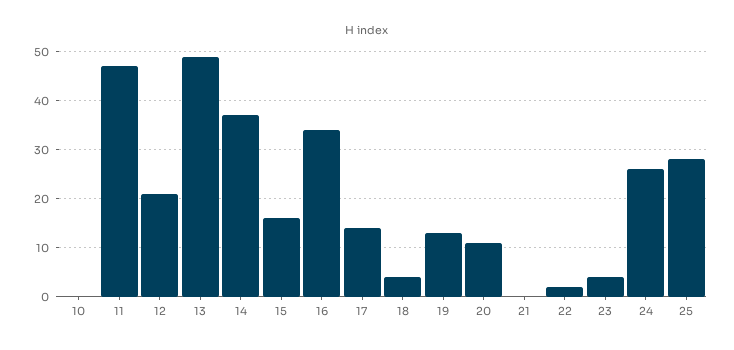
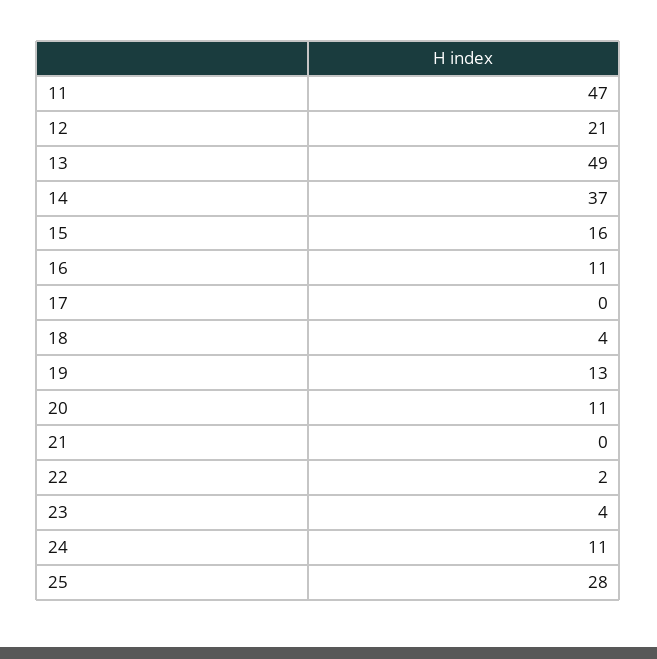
  {
-   "10": 0,
    "11": 47,
    "12": 21,
    "13": 49,
    "14": 37,
    "15": 16,
-   "16": 35,
+   "16": 11,
-   "17": 15,
+   "17": 0,
    "18": 4,
    "19": 13,
    "20": 11,
    "21": 0,
    "22": 2,
    "23": 4,
-   "24": 25,
+   "24": 11,
    "25": 28
  }

